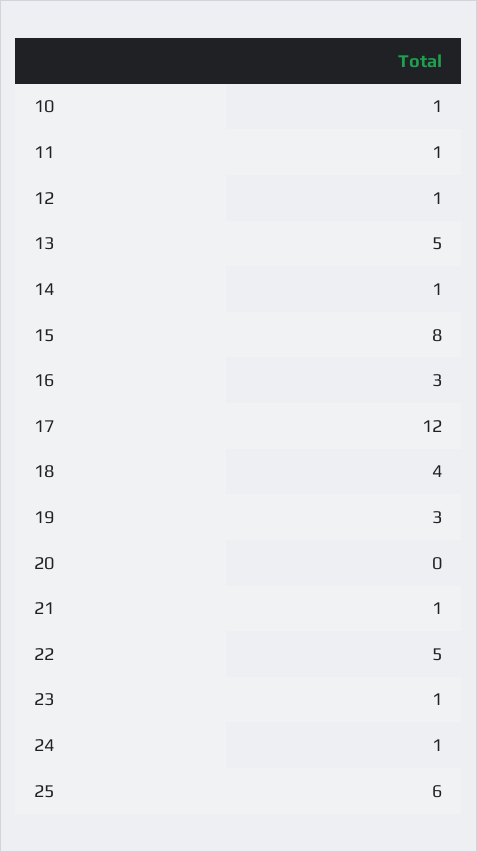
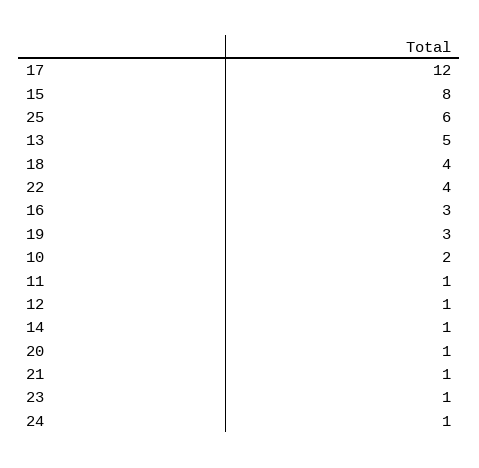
  {
-   "10": 1,
+   "10": 2,
    "11": 1,
    "12": 1,
    "13": 5,
    "14": 1,
    "15": 8,
    "16": 3,
    "17": 12,
    "18": 4,
    "19": 3,
-   "20": 0,
+   "20": 1,
    "21": 1,
-   "22": 5,
+   "22": 4,
    "23": 1,
    "24": 1,
    "25": 6
  }

